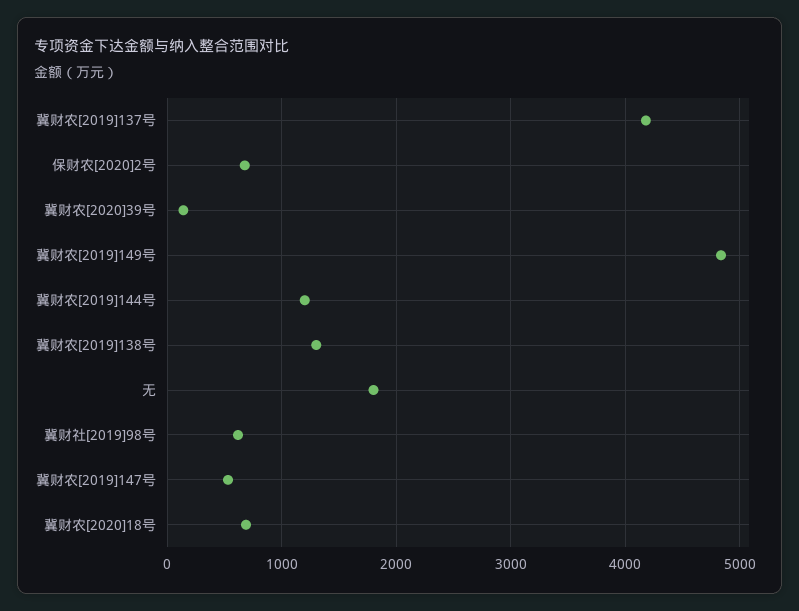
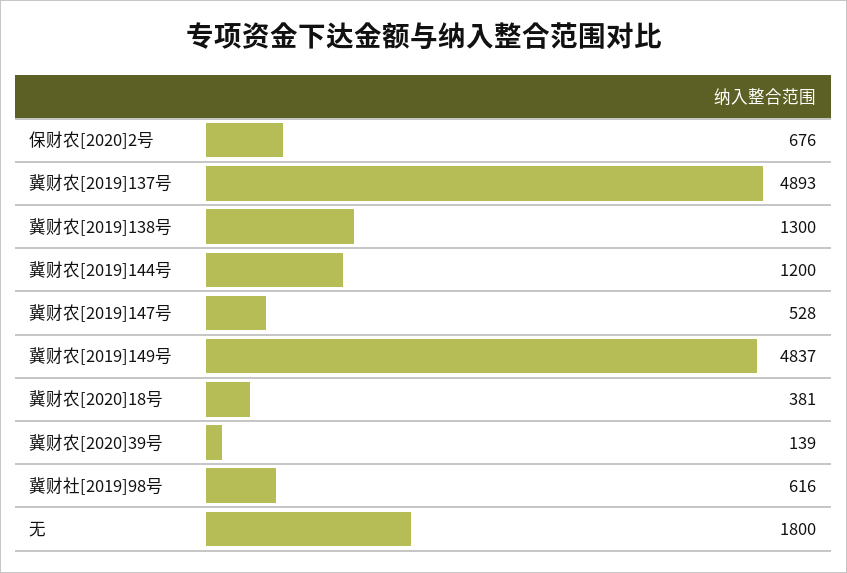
  {
-   "冀财农[2019]137号": 4200,
+   "冀财农[2019]137号": 4893,
    "保财农[2020]2号": 676,
    "冀财农[2020]39号": 139,
    "冀财农[2019]149号": 4837,
    "冀财农[2019]144号": 1200,
    "冀财农[2019]138号": 1300,
    "无": 1800,
    "冀财社[2019]98号": 616,
    "冀财农[2019]147号": 528,
-   "冀财农[2020]18号": 700
+   "冀财农[2020]18号": 381
  }

